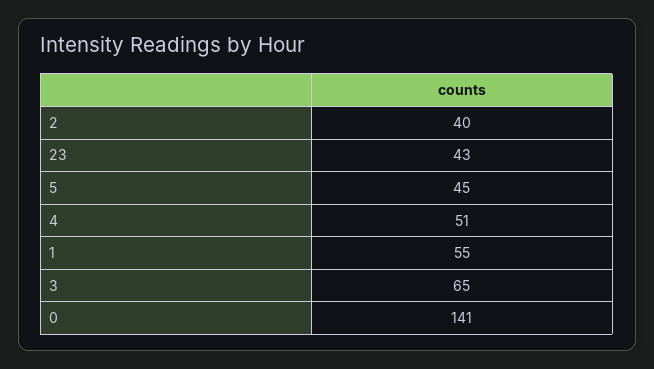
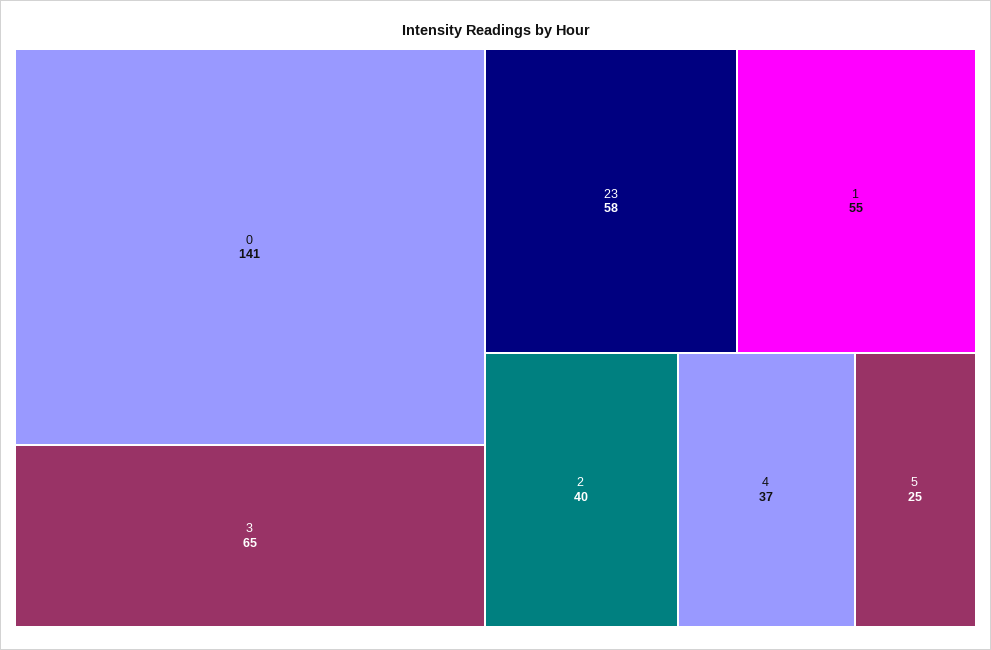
  {
    "2": 40,
-   "23": 43,
+   "23": 58,
-   "5": 45,
+   "5": 25,
-   "4": 51,
+   "4": 37,
    "1": 55,
    "3": 65,
    "0": 141
  }

